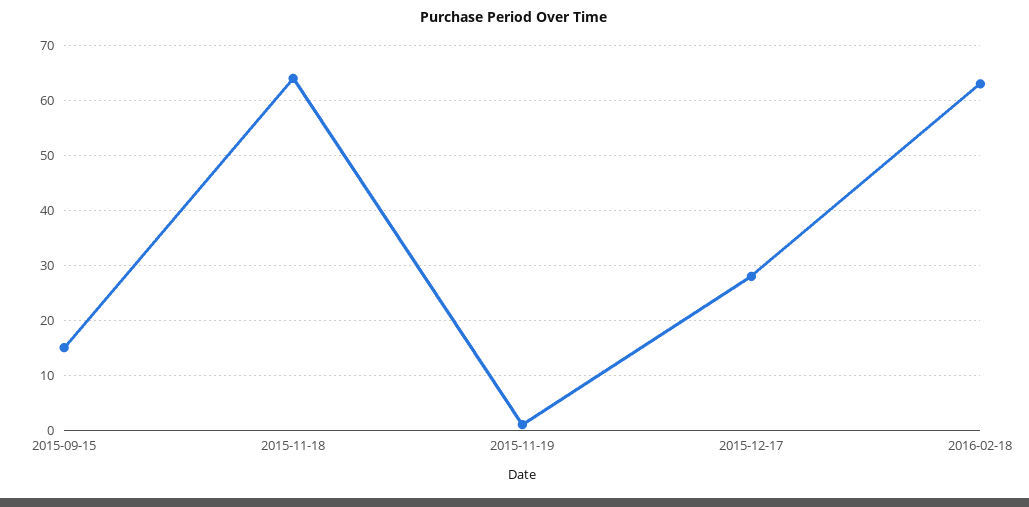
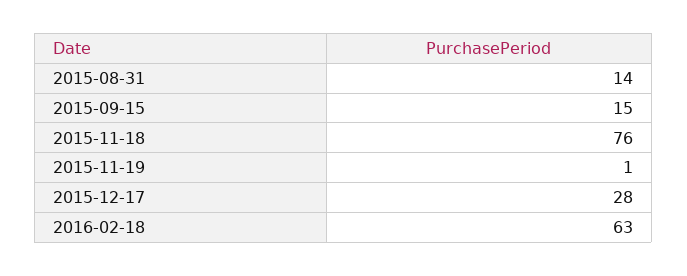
  {
    "2015-09-15": 15,
-   "2015-11-18": 65,
+   "2015-11-18": 76,
    "2015-11-19": 1,
    "2015-12-17": 28,
-   "2016-02-18": 63
+   "2016-02-18": 63,
+   "2015-08-31": 14
  }

